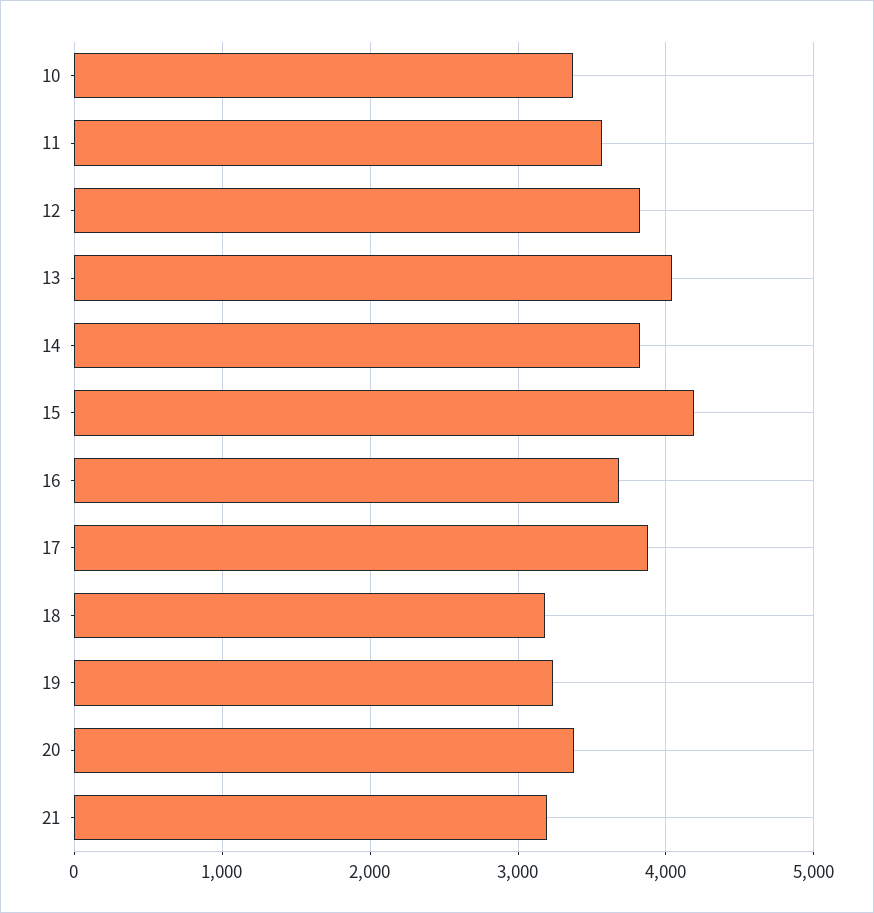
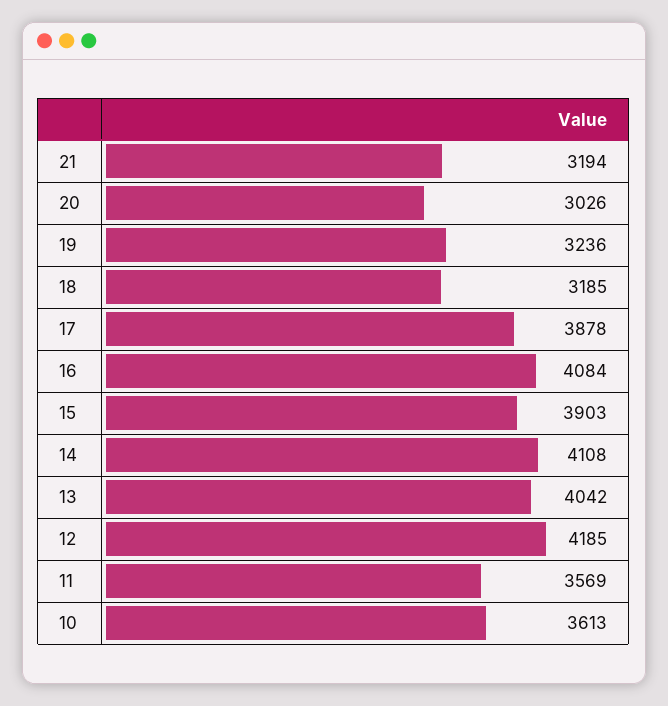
  {
-   "10": 3400,
+   "10": 3613,
    "11": 3569,
-   "12": 3800,
+   "12": 4185,
    "13": 4042,
-   "14": 3800,
+   "14": 4108,
-   "15": 4200,
+   "15": 3903,
-   "16": 3700,
+   "16": 4084,
    "17": 3878,
    "18": 3185,
    "19": 3236,
-   "20": 3400,
+   "20": 3026,
    "21": 3194
  }

